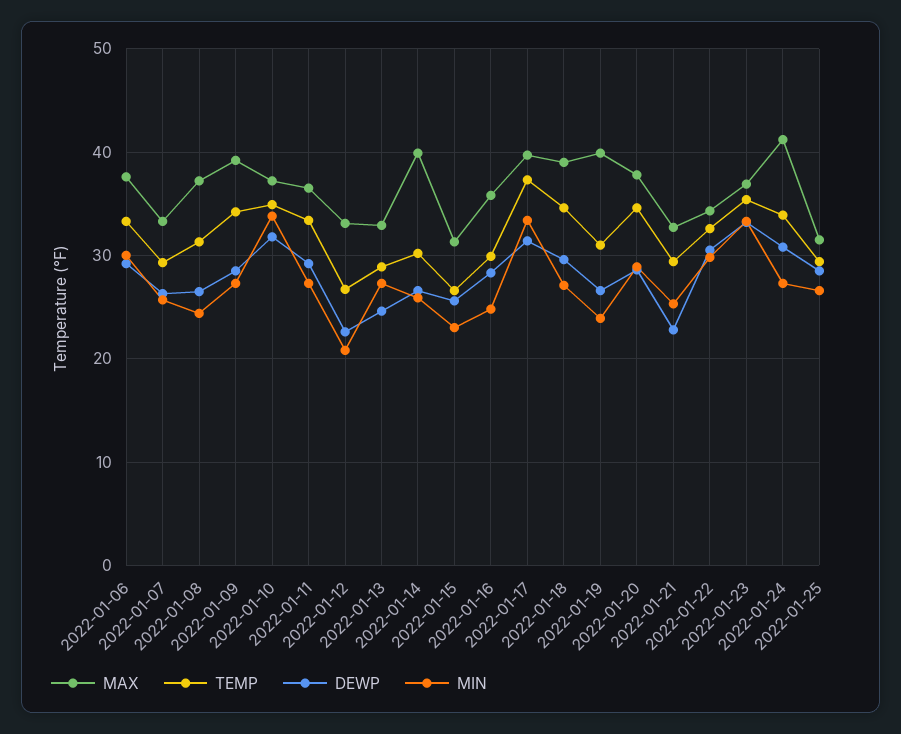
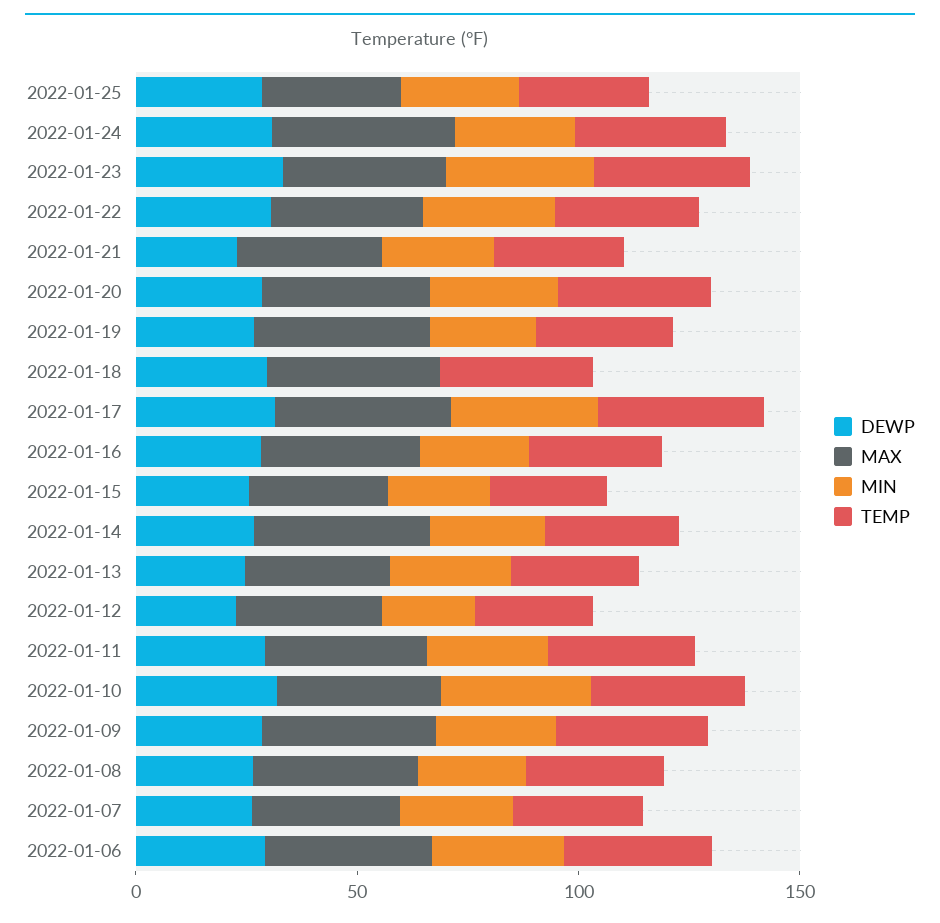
  {
    "MAX": {
      "2022-01-06": 38,
      "2022-01-07": 33,
      "2022-01-08": 37,
      "2022-01-09": 39,
      "2022-01-10": 37,
      "2022-01-11": 37,
      "2022-01-12": 33,
      "2022-01-13": 33,
      "2022-01-14": 40,
      "2022-01-15": 31,
      "2022-01-16": 36,
      "2022-01-17": 40,
      "2022-01-18": 39,
      "2022-01-19": 40,
      "2022-01-20": 38,
      "2022-01-21": 33,
      "2022-01-22": 34,
      "2022-01-23": 37,
      "2022-01-24": 41,
      "2022-01-25": 32
    },
    "TEMP": {
      "2022-01-06": 33,
      "2022-01-07": 29,
      "2022-01-08": 31,
      "2022-01-09": 34,
      "2022-01-10": 35,
      "2022-01-11": 33,
      "2022-01-12": 27,
      "2022-01-13": 29,
      "2022-01-14": 30,
      "2022-01-15": 27,
      "2022-01-16": 30,
      "2022-01-17": 37,
      "2022-01-18": 35,
      "2022-01-19": 31,
      "2022-01-20": 35,
      "2022-01-21": 29,
      "2022-01-22": 33,
      "2022-01-23": 35,
      "2022-01-24": 34,
      "2022-01-25": 29
    },
    "DEWP": {
      "2022-01-06": 29,
      "2022-01-07": 26,
      "2022-01-08": 27,
      "2022-01-09": 29,
      "2022-01-10": 32,
      "2022-01-11": 29,
      "2022-01-12": 23,
      "2022-01-13": 25,
      "2022-01-14": 27,
      "2022-01-15": 26,
      "2022-01-16": 28,
      "2022-01-17": 31,
      "2022-01-18": 30,
      "2022-01-19": 27,
      "2022-01-20": 29,
      "2022-01-21": 23,
      "2022-01-22": 31,
      "2022-01-23": 33,
      "2022-01-24": 31,
      "2022-01-25": 29
    },
    "MIN": {
      "2022-01-06": 30,
      "2022-01-07": 26,
      "2022-01-08": 24,
      "2022-01-09": 27,
      "2022-01-10": 34,
      "2022-01-11": 27,
      "2022-01-12": 21,
      "2022-01-13": 27,
      "2022-01-14": 26,
      "2022-01-15": 23,
      "2022-01-16": 25,
      "2022-01-17": 33,
-     "2022-01-18": 27,
+     "2022-01-18": 0,
      "2022-01-19": 24,
      "2022-01-20": 29,
      "2022-01-21": 25,
      "2022-01-22": 30,
      "2022-01-23": 33,
      "2022-01-24": 27,
      "2022-01-25": 27
    }
  }

